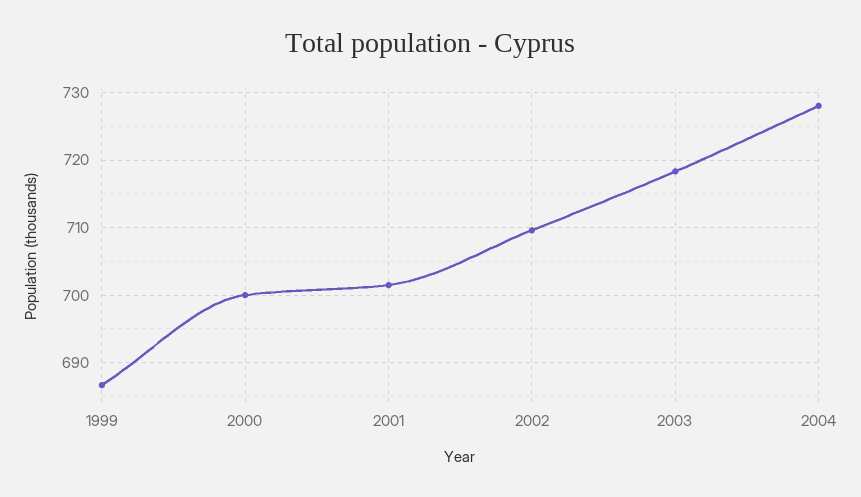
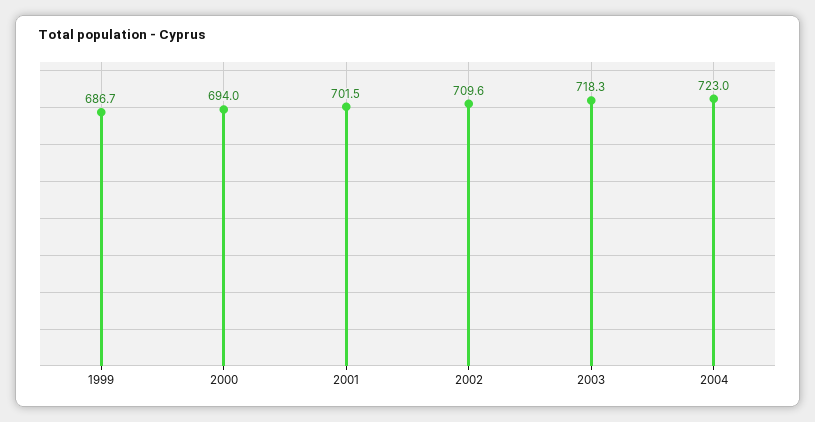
  {
    "1999": 686.7,
-   "2000": 700,
+   "2000": 694,
    "2001": 701.5,
    "2002": 709.6,
    "2003": 718.3,
-   "2004": 728
+   "2004": 723
  }

